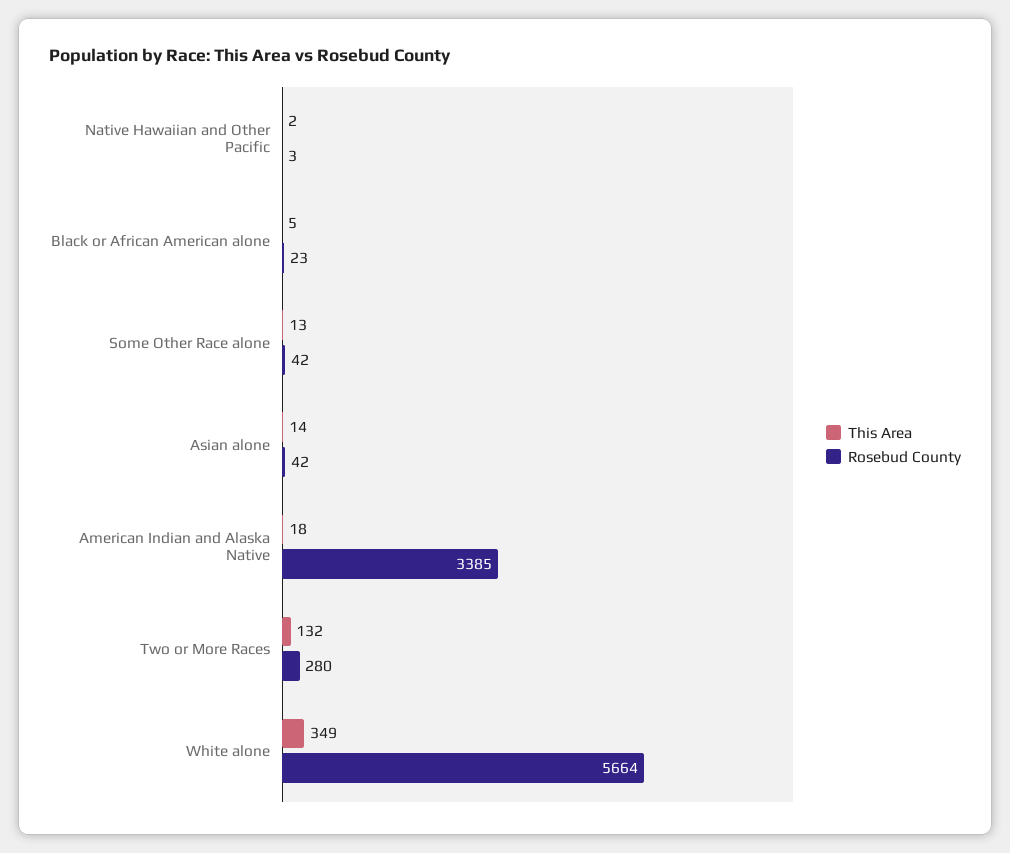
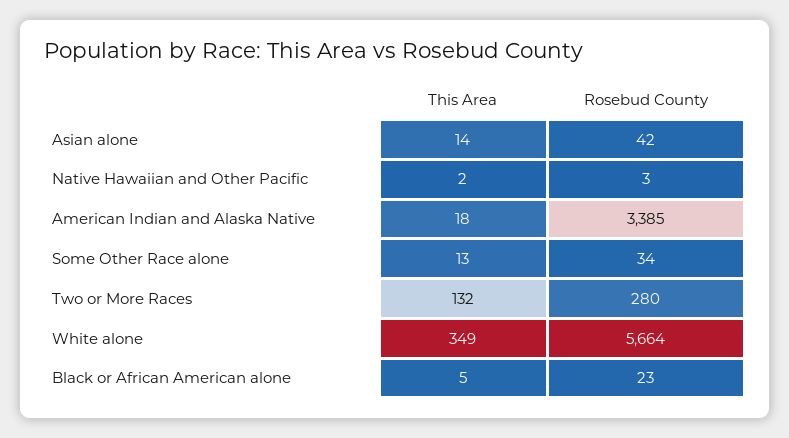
  {
    "This Area": {
      "Native Hawaiian and Other Pacific": 2,
      "Black or African American alone": 5,
      "Some Other Race alone": 13,
      "Asian alone": 14,
      "American Indian and Alaska Native": 18,
      "Two or More Races": 132,
      "White alone": 349
    },
    "Rosebud County": {
      "Native Hawaiian and Other Pacific": 3,
      "Black or African American alone": 23,
-     "Some Other Race alone": 42,
+     "Some Other Race alone": 34,
      "Asian alone": 42,
      "American Indian and Alaska Native": 3385,
      "Two or More Races": 280,
      "White alone": 5664
    }
  }

